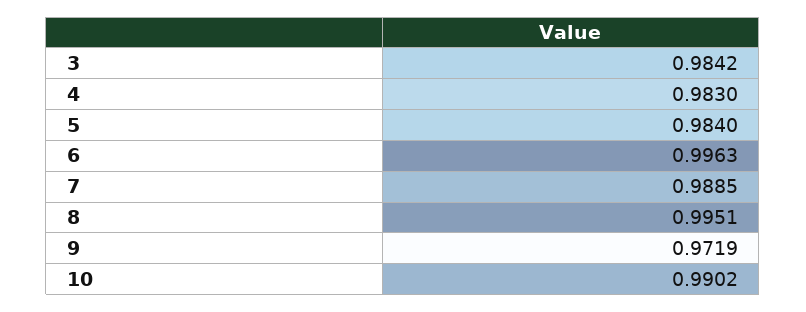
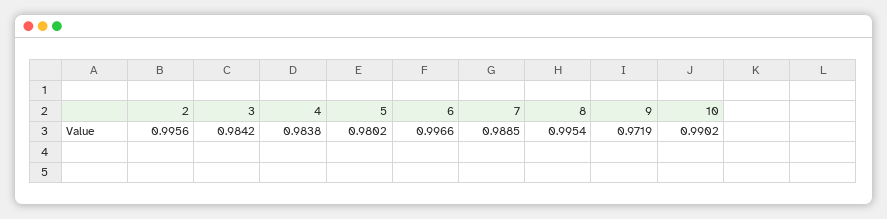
  {
    "3": 0.9842,
-   "4": 0.983,
+   "4": 0.9838,
-   "5": 0.984,
+   "5": 0.9802,
-   "6": 0.9963,
+   "6": 0.9966,
    "7": 0.9885,
-   "8": 0.9951,
+   "8": 0.9954,
    "9": 0.9719,
-   "10": 0.9902
+   "10": 0.9902,
+   "2": 0.9956
  }

